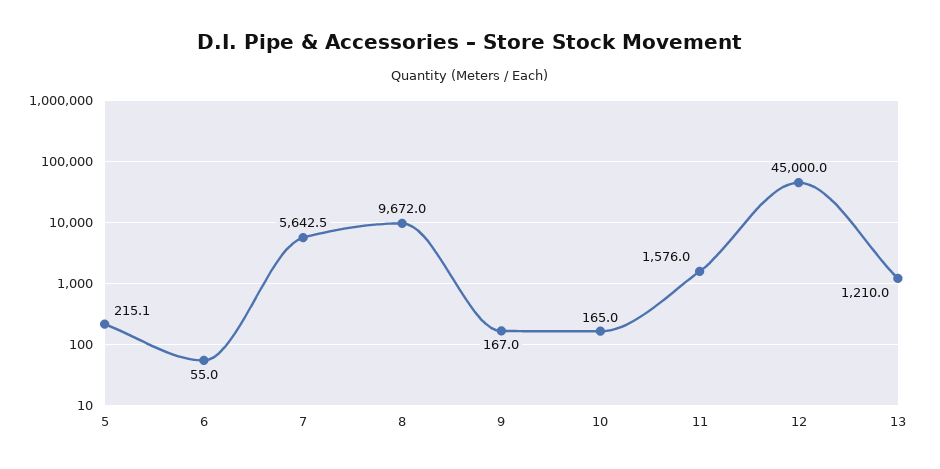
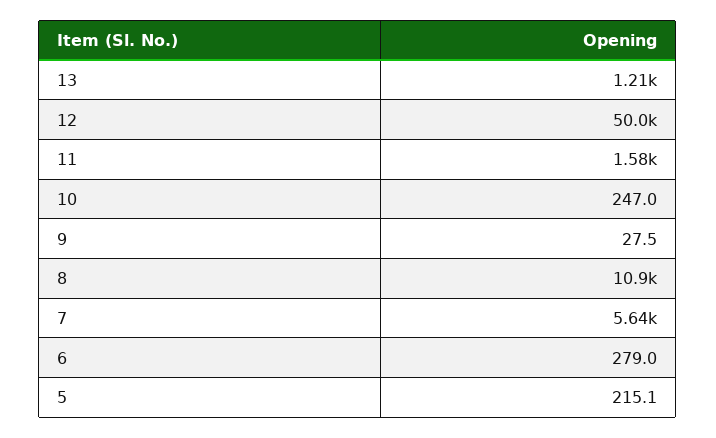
  {
    "5": 215.1,
-   "6": 55,
+   "6": 279,
    "7": 5642.5,
-   "8": 9672,
+   "8": 10900,
-   "9": 167,
+   "9": 27.5,
-   "10": 165,
+   "10": 247,
    "11": 1576,
-   "12": 45000,
+   "12": 50000,
    "13": 1210
  }

